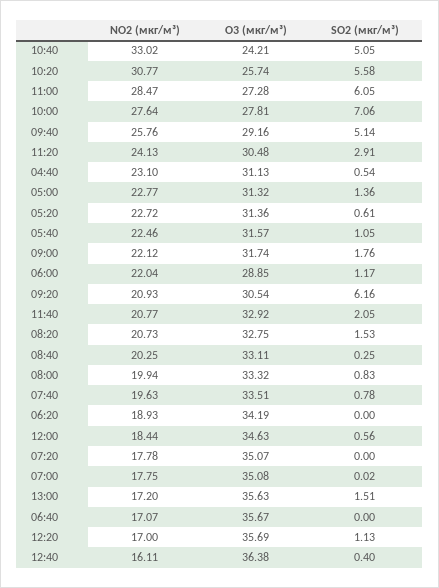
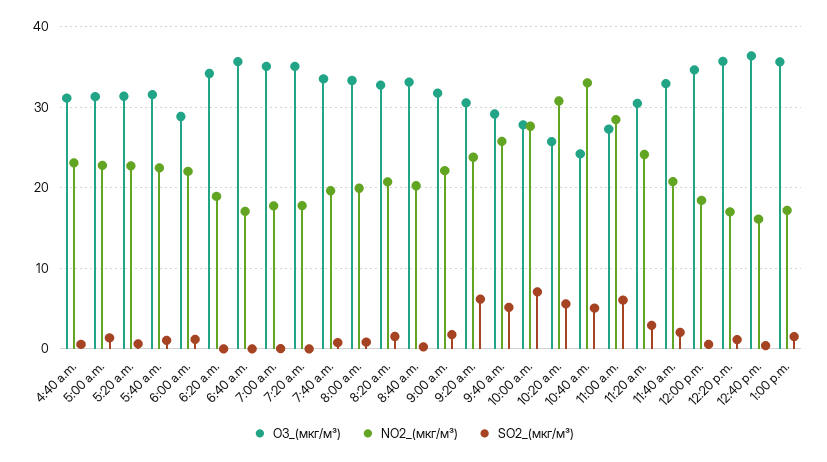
  {
    "NO2 (мкг/м³)": {
      "10:40": 33.02,
      "10:20": 30.77,
      "11:00": 28.47,
      "10:00": 27.64,
      "09:40": 25.76,
      "11:20": 24.13,
      "04:40": 23.1,
      "05:00": 22.77,
      "05:20": 22.72,
      "05:40": 22.46,
      "09:00": 22.12,
      "06:00": 22.04,
-     "09:20": 20.93,
+     "09:20": 24,
      "11:40": 20.77,
      "08:20": 20.73,
      "08:40": 20.25,
      "08:00": 19.94,
      "07:40": 19.63,
      "06:20": 18.93,
      "12:00": 18.44,
      "07:20": 17.78,
      "07:00": 17.75,
      "13:00": 17.2,
      "06:40": 17.07,
      "12:20": 17,
      "12:40": 16.11
    },
    "O3 (мкг/м³)": {
      "10:40": 24.21,
      "10:20": 25.74,
      "11:00": 27.28,
      "10:00": 27.81,
      "09:40": 29.16,
      "11:20": 30.48,
      "04:40": 31.13,
      "05:00": 31.32,
      "05:20": 31.36,
      "05:40": 31.57,
      "09:00": 31.74,
      "06:00": 28.85,
      "09:20": 30.54,
      "11:40": 32.92,
      "08:20": 32.75,
      "08:40": 33.11,
      "08:00": 33.32,
      "07:40": 33.51,
      "06:20": 34.19,
      "12:00": 34.63,
      "07:20": 35.07,
      "07:00": 35.08,
      "13:00": 35.63,
      "06:40": 35.67,
      "12:20": 35.69,
      "12:40": 36.38
    },
    "SO2 (мкг/м³)": {
      "10:40": 5.05,
      "10:20": 5.58,
      "11:00": 6.05,
      "10:00": 7.06,
      "09:40": 5.14,
      "11:20": 2.91,
      "04:40": 0.54,
      "05:00": 1.36,
      "05:20": 0.61,
      "05:40": 1.05,
      "09:00": 1.76,
      "06:00": 1.17,
      "09:20": 6.16,
      "11:40": 2.05,
      "08:20": 1.53,
      "08:40": 0.25,
      "08:00": 0.83,
      "07:40": 0.78,
      "06:20": 0,
      "12:00": 0.56,
      "07:20": 0,
      "07:00": 0.02,
      "13:00": 1.51,
      "06:40": 0,
      "12:20": 1.13,
      "12:40": 0.4
    }
  }

